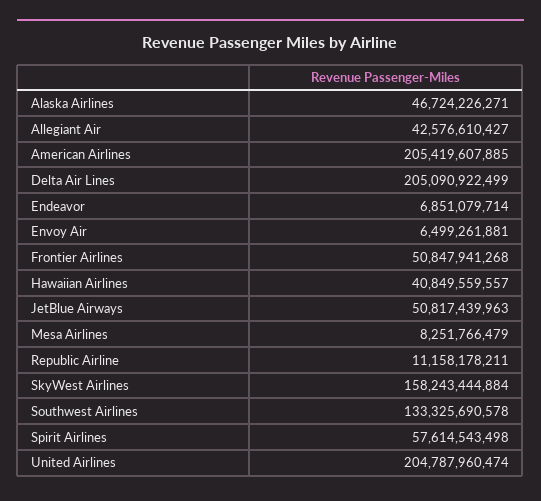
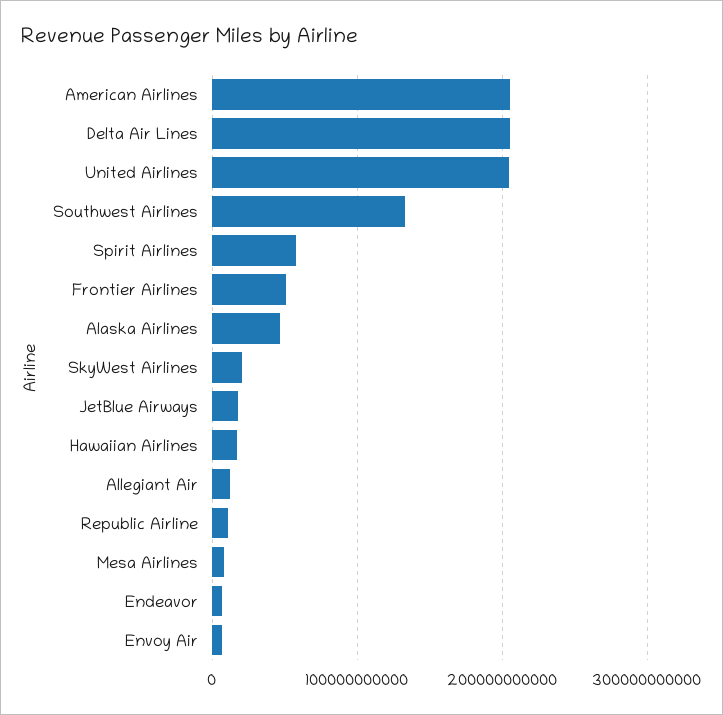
  {
    "Alaska Airlines": 46724226271,
-   "Allegiant Air": 42576610427,
+   "Allegiant Air": 10000000000,
    "American Airlines": 205419607885,
    "Delta Air Lines": 205090922499,
    "Endeavor": 6851079714,
    "Envoy Air": 6499261881,
    "Frontier Airlines": 50847941268,
-   "Hawaiian Airlines": 40849559557,
+   "Hawaiian Airlines": 20000000000,
-   "JetBlue Airways": 50817439963,
+   "JetBlue Airways": 20000000000,
    "Mesa Airlines": 8251766479,
    "Republic Airline": 11158178211,
-   "SkyWest Airlines": 158243444884,
+   "SkyWest Airlines": 20000000000,
    "Southwest Airlines": 133325690578,
    "Spirit Airlines": 57614543498,
    "United Airlines": 204787960474
  }

